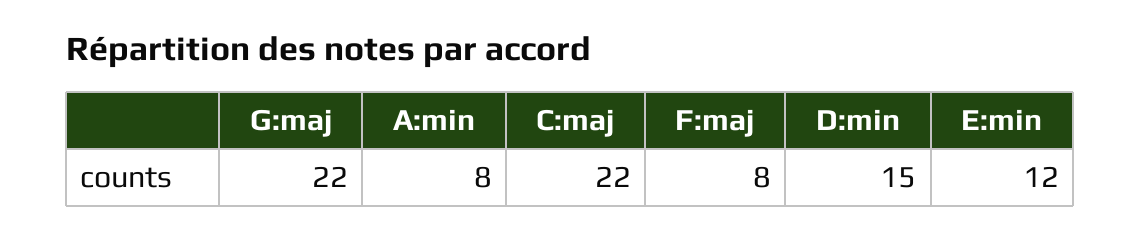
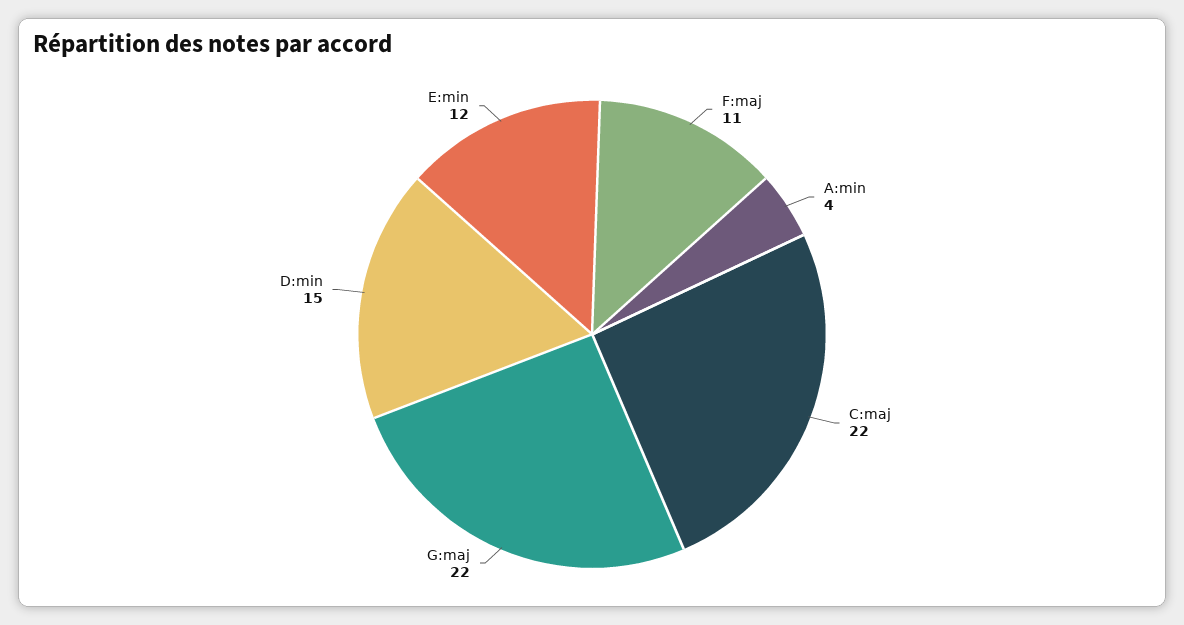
  {
    "G:maj": 22,
-   "A:min": 8,
+   "A:min": 4,
    "C:maj": 22,
-   "F:maj": 8,
+   "F:maj": 11,
    "D:min": 15,
    "E:min": 12
  }

